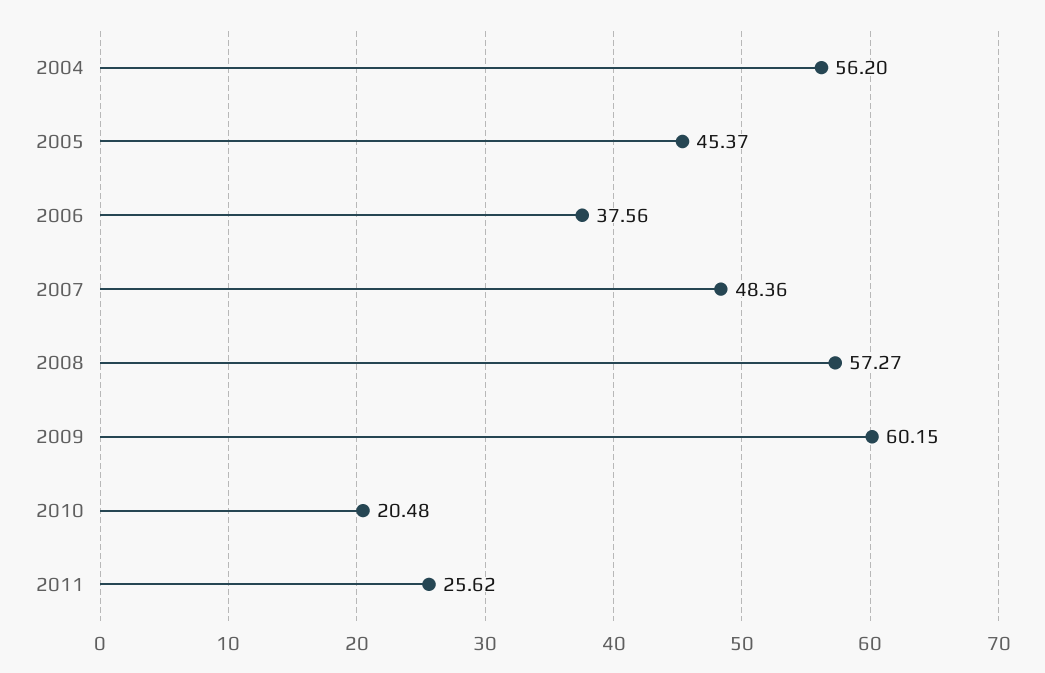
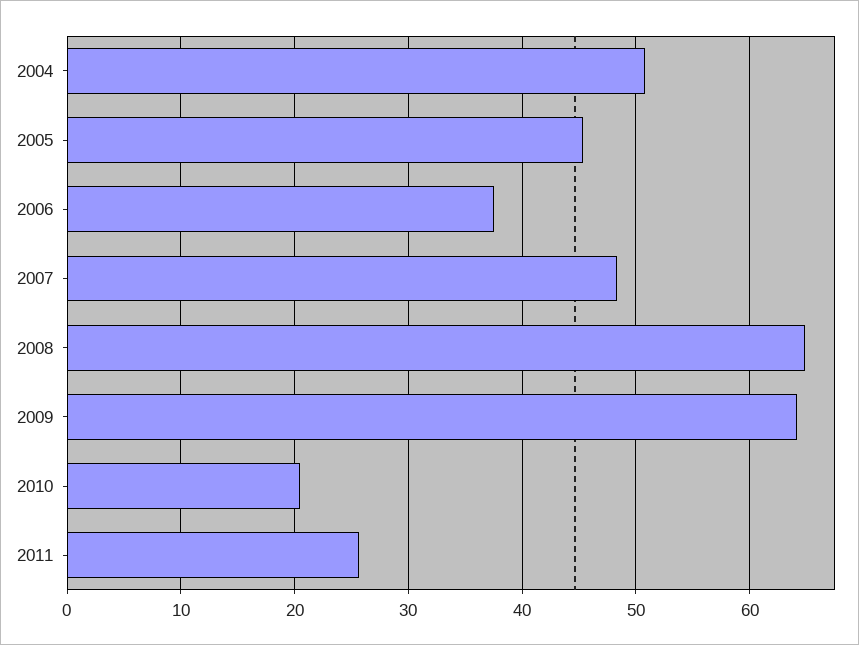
  {
-   "2004": 56.2,
+   "2004": 51,
    "2005": 45.37,
    "2006": 37.56,
    "2007": 48.36,
-   "2008": 57.27,
+   "2008": 65,
-   "2009": 60.15,
+   "2009": 64,
    "2010": 20.48,
    "2011": 25.62
  }

